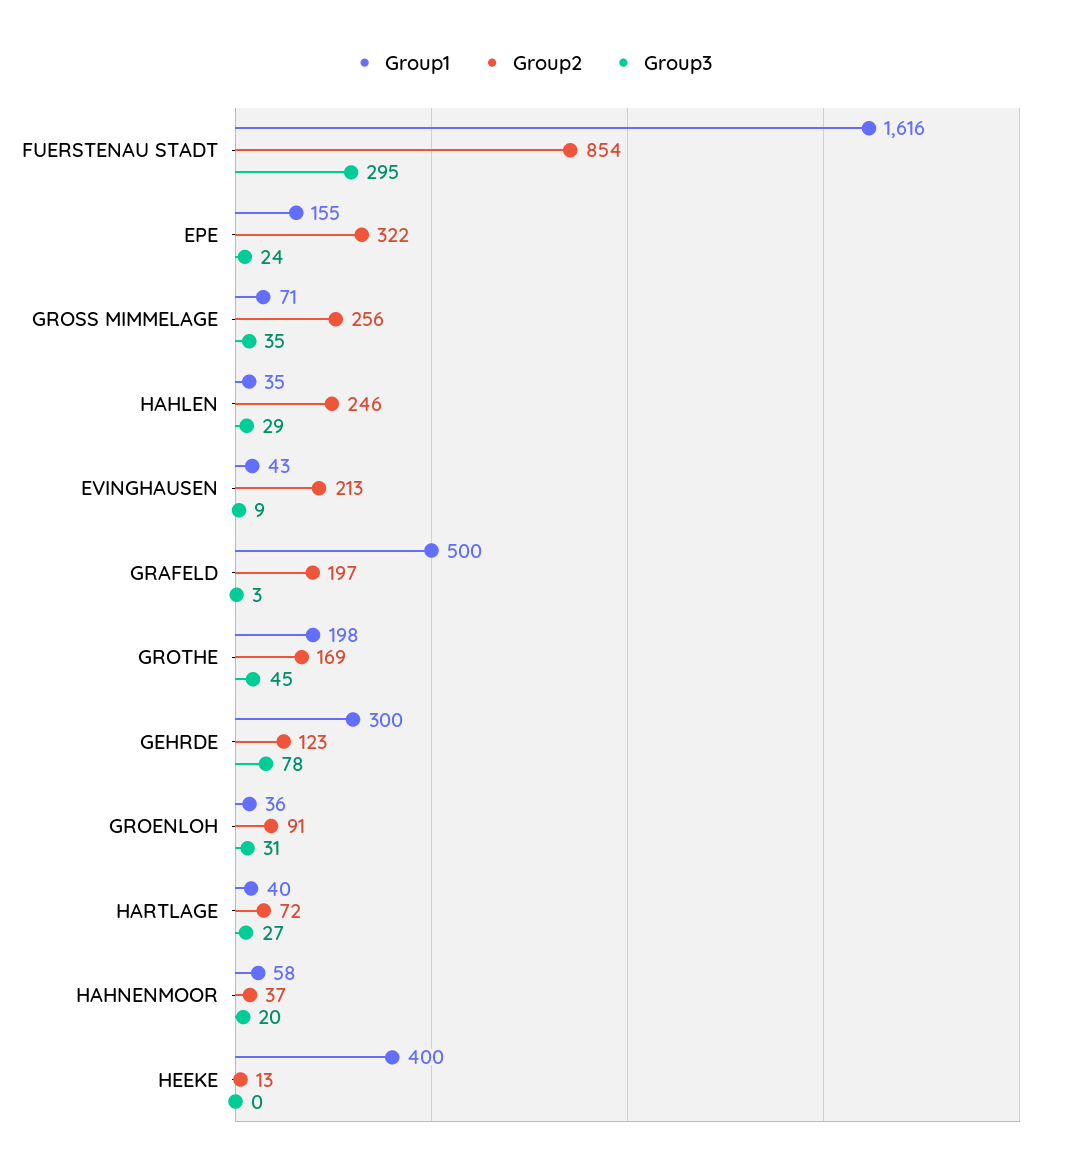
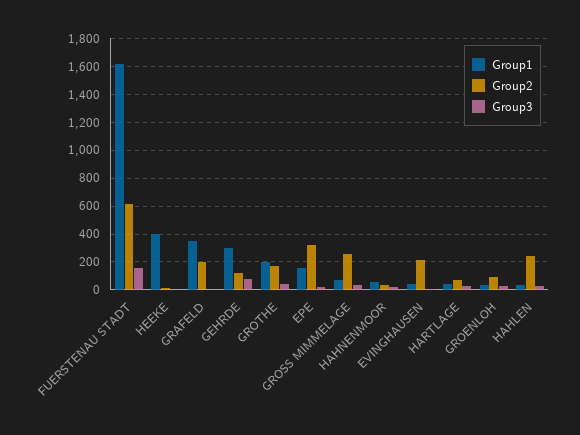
  {
    "Group1": {
      "FUERSTENAU STADT": 1616,
      "EPE": 155,
      "GROSS MIMMELAGE": 71,
      "HAHLEN": 35,
      "EVINGHAUSEN": 43,
-     "GRAFELD": 500,
+     "GRAFELD": 350,
      "GROTHE": 198,
      "GEHRDE": 300,
      "GROENLOH": 36,
      "HARTLAGE": 40,
      "HAHNENMOOR": 58,
      "HEEKE": 400
    },
    "Group2": {
-     "FUERSTENAU STADT": 854,
+     "FUERSTENAU STADT": 600,
      "EPE": 322,
      "GROSS MIMMELAGE": 256,
      "HAHLEN": 246,
      "EVINGHAUSEN": 213,
      "GRAFELD": 197,
      "GROTHE": 169,
      "GEHRDE": 123,
      "GROENLOH": 91,
      "HARTLAGE": 72,
      "HAHNENMOOR": 37,
      "HEEKE": 13
    },
    "Group3": {
-     "FUERSTENAU STADT": 295,
+     "FUERSTENAU STADT": 150,
      "EPE": 24,
      "GROSS MIMMELAGE": 35,
      "HAHLEN": 29,
      "EVINGHAUSEN": 9,
      "GRAFELD": 3,
      "GROTHE": 45,
      "GEHRDE": 78,
      "GROENLOH": 31,
      "HARTLAGE": 27,
      "HAHNENMOOR": 20,
      "HEEKE": 0
    }
  }

